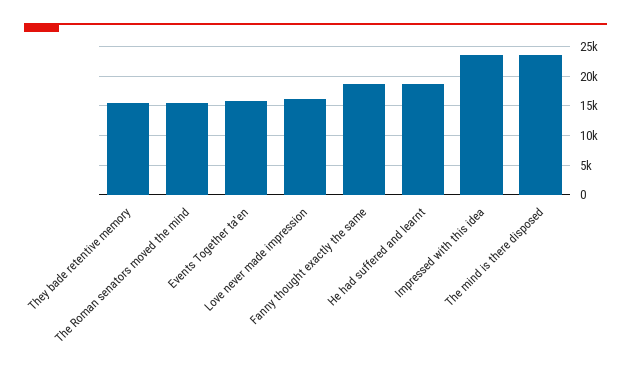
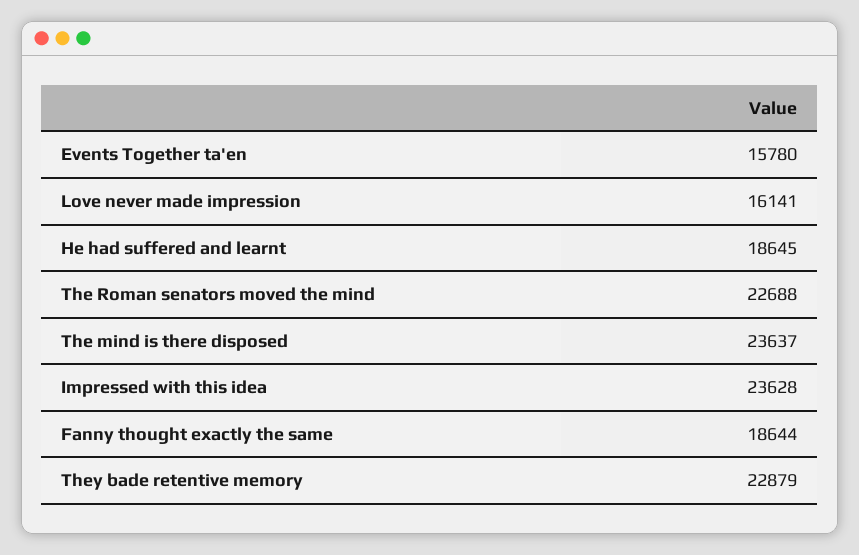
  {
-   "They bade retentive memory": 15000,
+   "They bade retentive memory": 22879,
-   "The Roman senators moved the mind": 15000,
+   "The Roman senators moved the mind": 22688,
    "Events Together ta'en": 15780,
    "Love never made impression": 16141,
    "Fanny thought exactly the same": 18644,
    "He had suffered and learnt": 18645,
    "Impressed with this idea": 23628,
    "The mind is there disposed": 23637
  }

